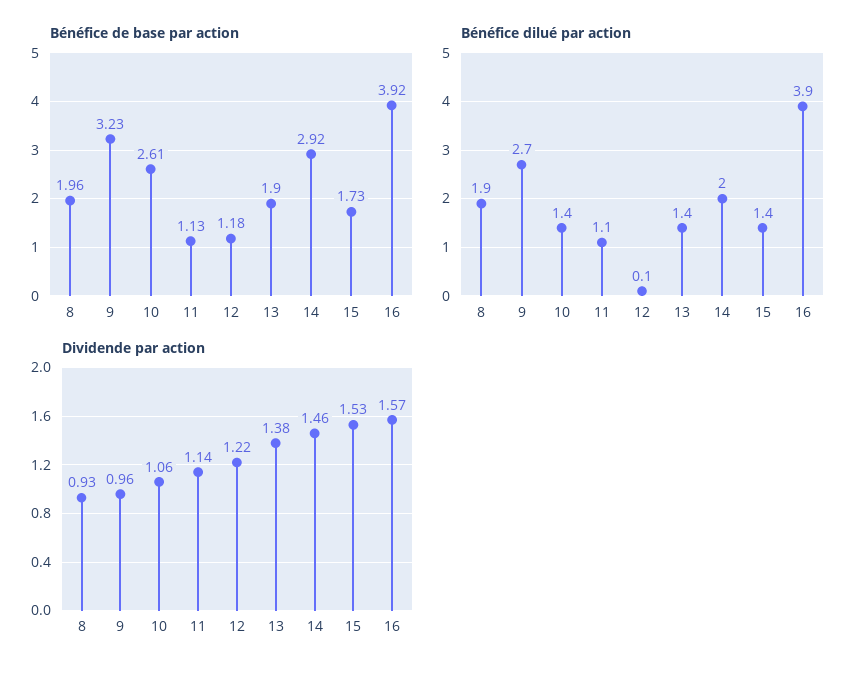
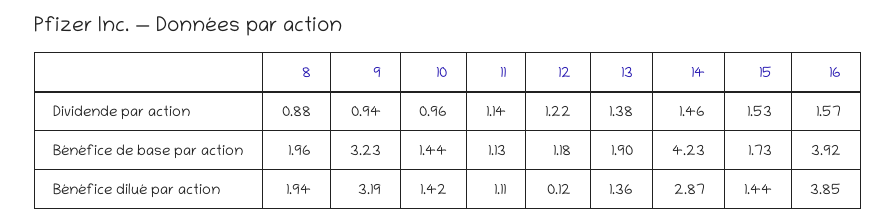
  {
    "Bénéfice de base par action": {
      "8": 1.96,
      "9": 3.23,
-     "10": 2.61,
+     "10": 1.44,
      "11": 1.13,
      "12": 1.18,
      "13": 1.9,
-     "14": 2.92,
+     "14": 4.23,
      "15": 1.73,
      "16": 3.92
    },
    "Bénéfice dilué par action": {
      "8": 1.94,
-     "9": 2.7,
+     "9": 3.19,
      "10": 1.42,
      "11": 1.11,
      "12": 0.12,
      "13": 1.36,
-     "14": 2,
+     "14": 2.87,
      "15": 1.44,
      "16": 3.85
    },
    "Dividende par action": {
-     "8": 0.93,
+     "8": 0.88,
-     "9": 0.96,
+     "9": 0.94,
-     "10": 1.06,
+     "10": 0.96,
      "11": 1.14,
      "12": 1.22,
      "13": 1.38,
      "14": 1.46,
      "15": 1.53,
      "16": 1.57
    }
  }

